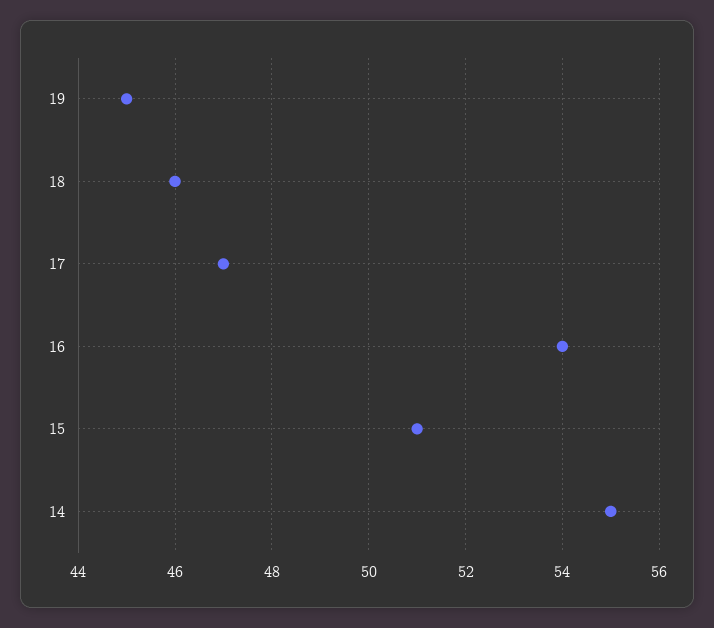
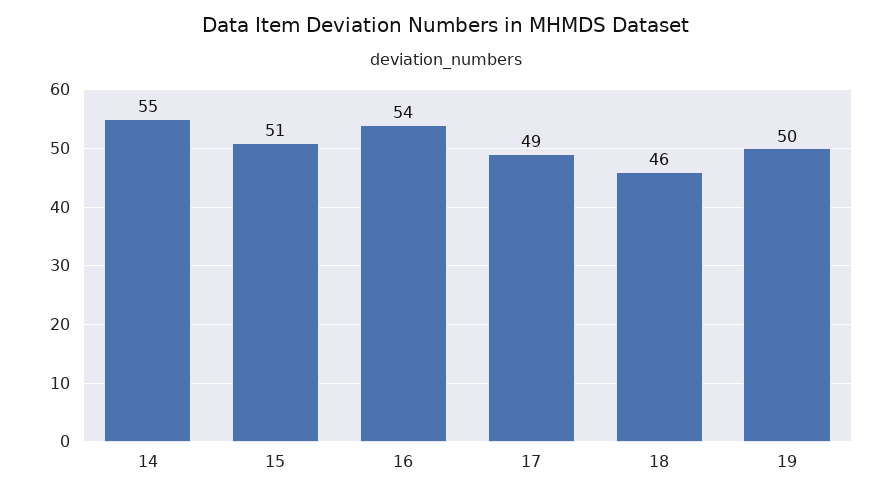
  {
-   "19": 45,
+   "19": 50,
    "18": 46,
-   "17": 47,
+   "17": 49,
    "16": 54,
    "15": 51,
    "14": 55
  }

